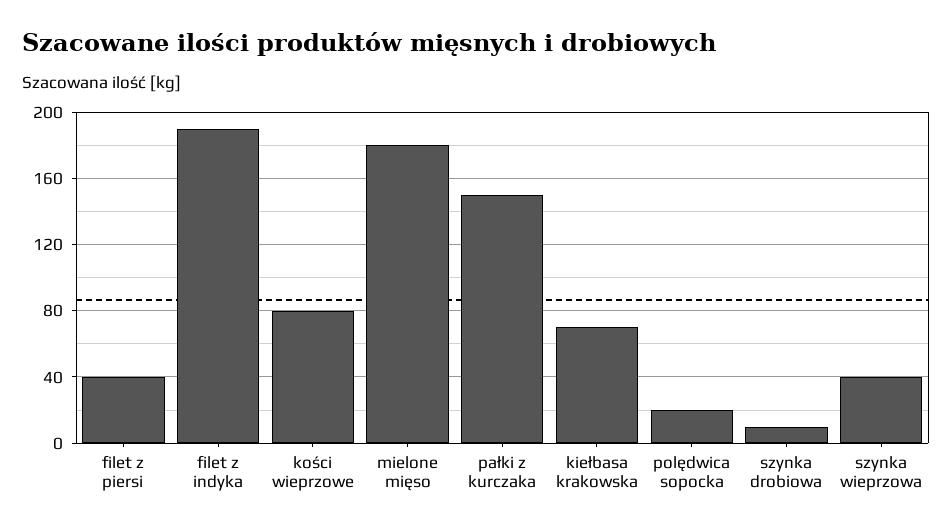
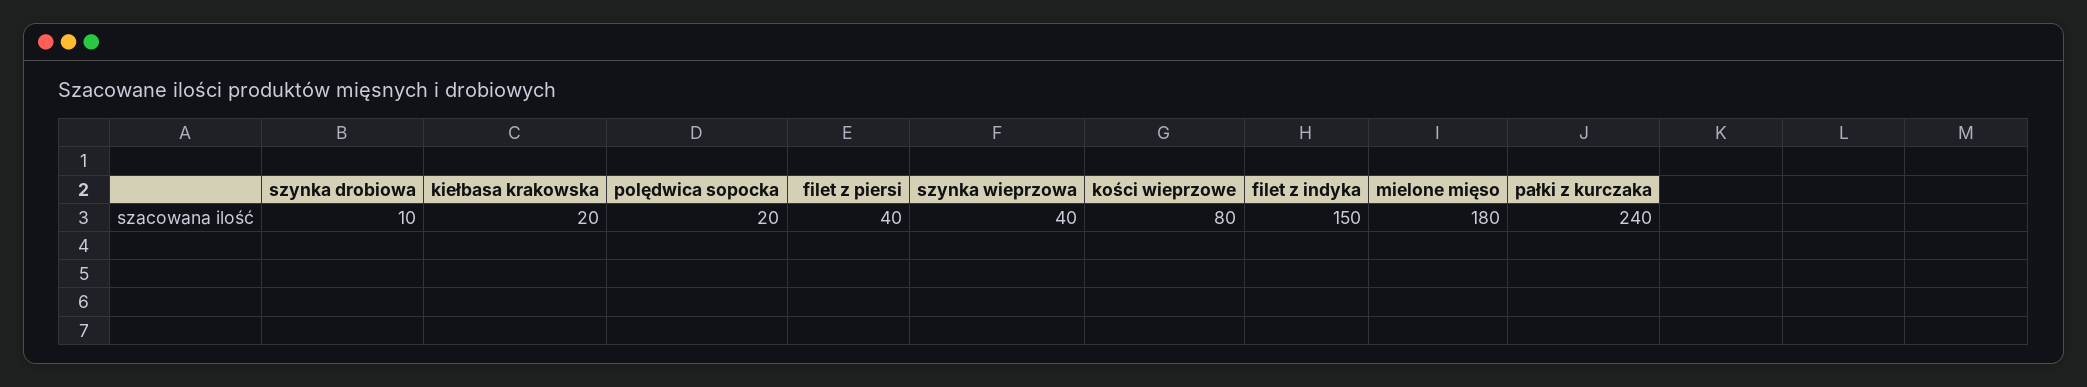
  {
    "filet z piersi": 40,
-   "filet z indyka": 190,
+   "filet z indyka": 150,
    "kości wieprzowe": 80,
    "mielone mięso": 180,
-   "pałki z kurczaka": 150,
+   "pałki z kurczaka": 240,
-   "kiełbasa krakowska": 70,
+   "kiełbasa krakowska": 20,
    "polędwica sopocka": 20,
    "szynka drobiowa": 10,
    "szynka wieprzowa": 40
  }

